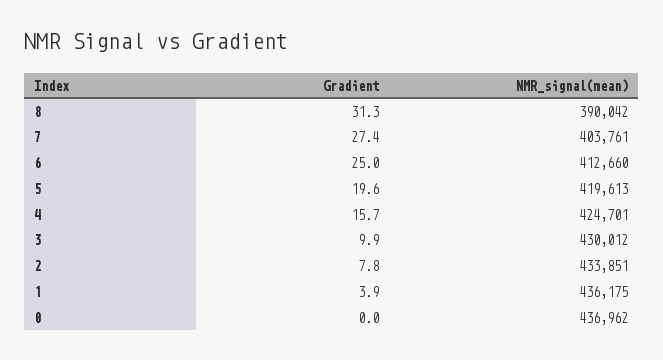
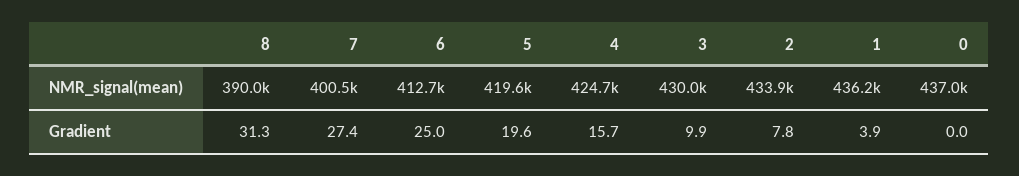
  {
    "Gradient": {
      "8": 31.3,
      "7": 27.4,
      "6": 25,
      "5": 19.6,
      "4": 15.7,
      "3": 9.9,
      "2": 7.8,
      "1": 3.9,
      "0": 0
    },
    "NMR_signal(mean)": {
      "8": 390042,
-     "7": 403761,
+     "7": 400500,
      "6": 412660,
      "5": 419613,
      "4": 424701,
      "3": 430012,
      "2": 433851,
      "1": 436175,
      "0": 436962
    }
  }

